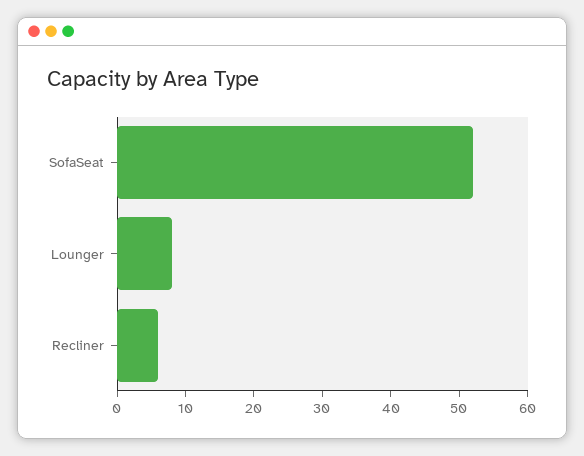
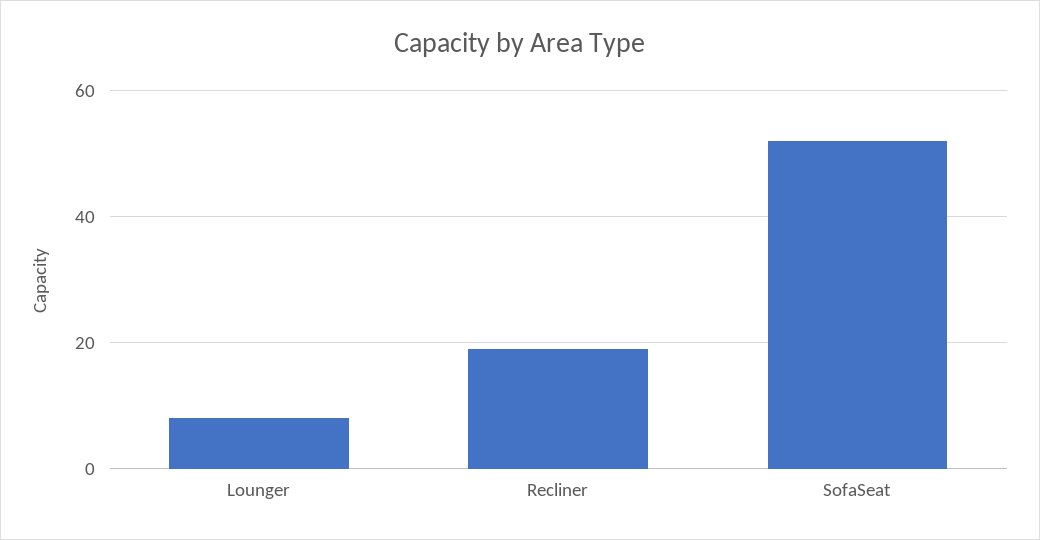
  {
    "SofaSeat": 50,
    "Lounger": 10,
-   "Recliner": 5
+   "Recliner": 20
  }

